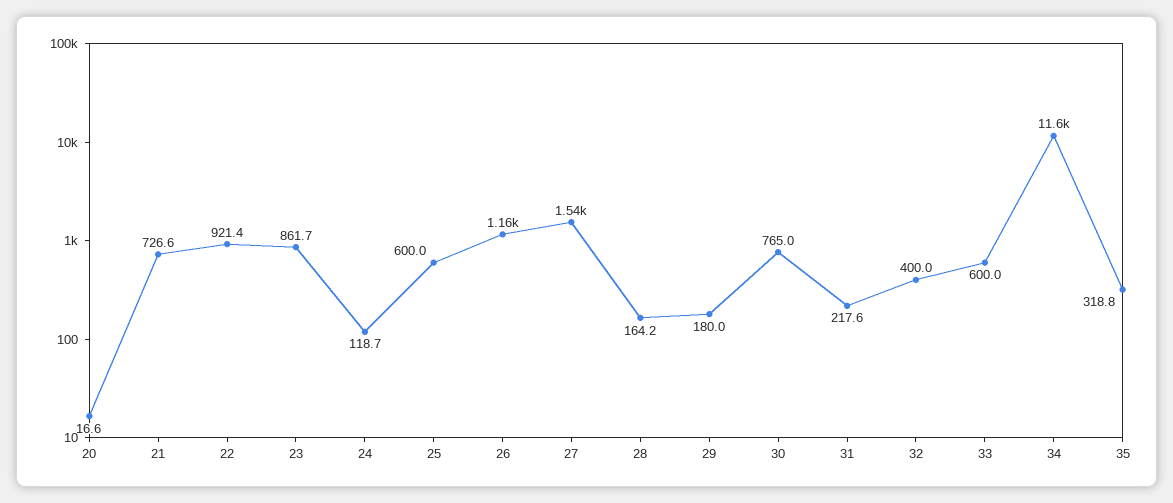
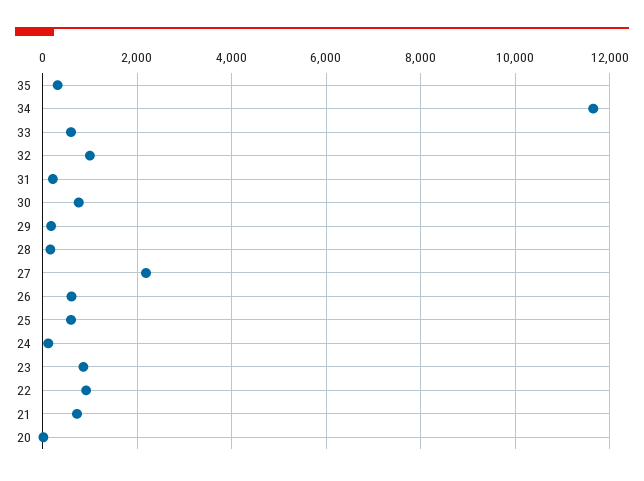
  {
    "20": 16.6,
    "21": 726.6,
    "22": 921.4,
    "23": 861.7,
    "24": 118.7,
    "25": 600,
-   "26": 1160,
+   "26": 600,
-   "27": 1540,
+   "27": 2200,
    "28": 164.2,
    "29": 180,
    "30": 765,
    "31": 217.6,
-   "32": 400,
+   "32": 1000,
    "33": 600,
    "34": 11600,
    "35": 318.8
  }

